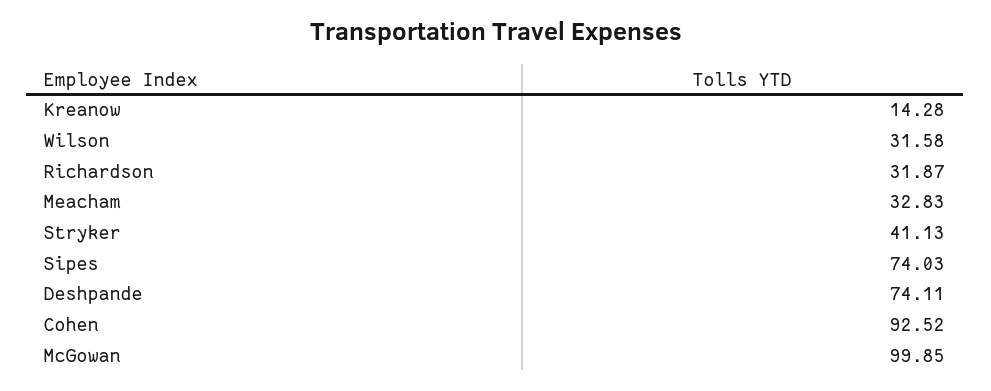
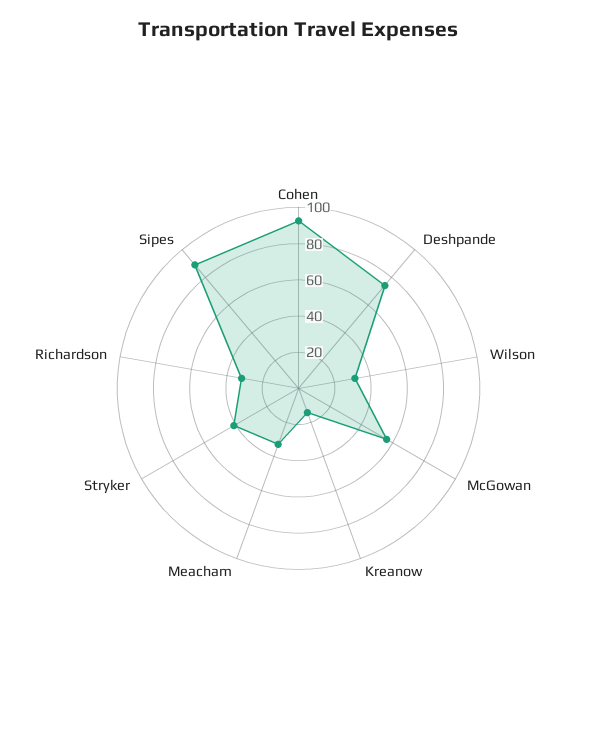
  {
    "Kreanow": 14.28,
    "Wilson": 31.58,
    "Richardson": 31.87,
    "Meacham": 32.83,
    "Stryker": 41.13,
-   "Sipes": 74.03,
+   "Sipes": 90,
    "Deshpande": 74.11,
    "Cohen": 92.52,
-   "McGowan": 99.85
+   "McGowan": 55
  }

